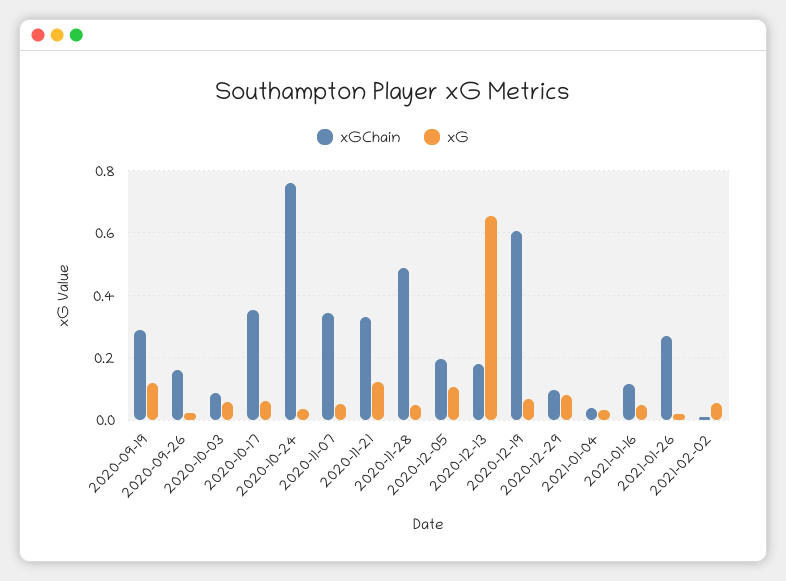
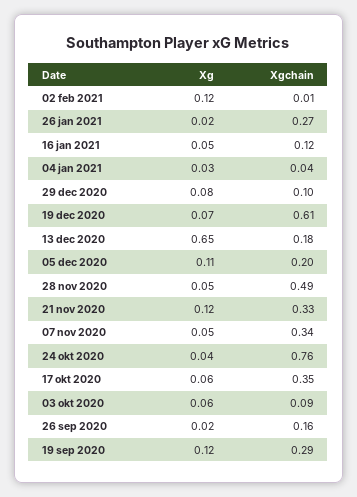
  {
    "xGChain": {
      "2020-09-19": 0.29,
      "2020-09-26": 0.16,
      "2020-10-03": 0.09,
      "2020-10-17": 0.35,
      "2020-10-24": 0.76,
      "2020-11-07": 0.34,
      "2020-11-21": 0.33,
      "2020-11-28": 0.49,
      "2020-12-05": 0.2,
      "2020-12-13": 0.18,
      "2020-12-19": 0.61,
      "2020-12-29": 0.1,
      "2021-01-04": 0.04,
      "2021-01-16": 0.12,
      "2021-01-26": 0.27,
      "2021-02-02": 0.01
    },
    "xG": {
      "2020-09-19": 0.12,
      "2020-09-26": 0.02,
      "2020-10-03": 0.06,
      "2020-10-17": 0.06,
      "2020-10-24": 0.04,
      "2020-11-07": 0.05,
      "2020-11-21": 0.12,
      "2020-11-28": 0.05,
      "2020-12-05": 0.11,
      "2020-12-13": 0.65,
      "2020-12-19": 0.07,
      "2020-12-29": 0.08,
      "2021-01-04": 0.03,
      "2021-01-16": 0.05,
      "2021-01-26": 0.02,
-     "2021-02-02": 0.06
+     "2021-02-02": 0.12
    }
  }

